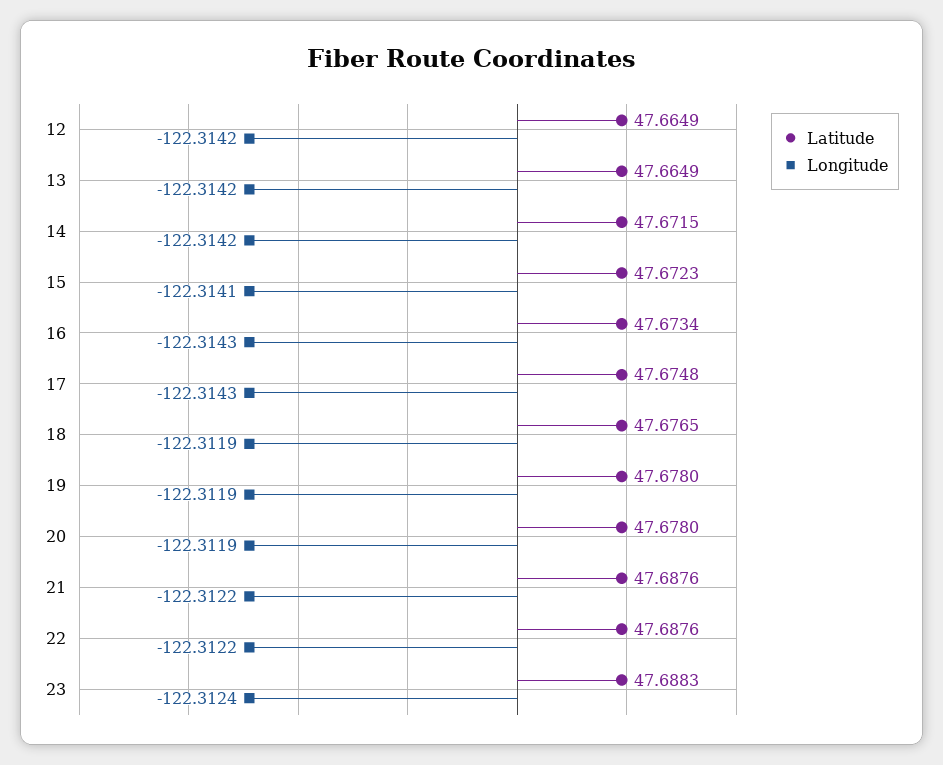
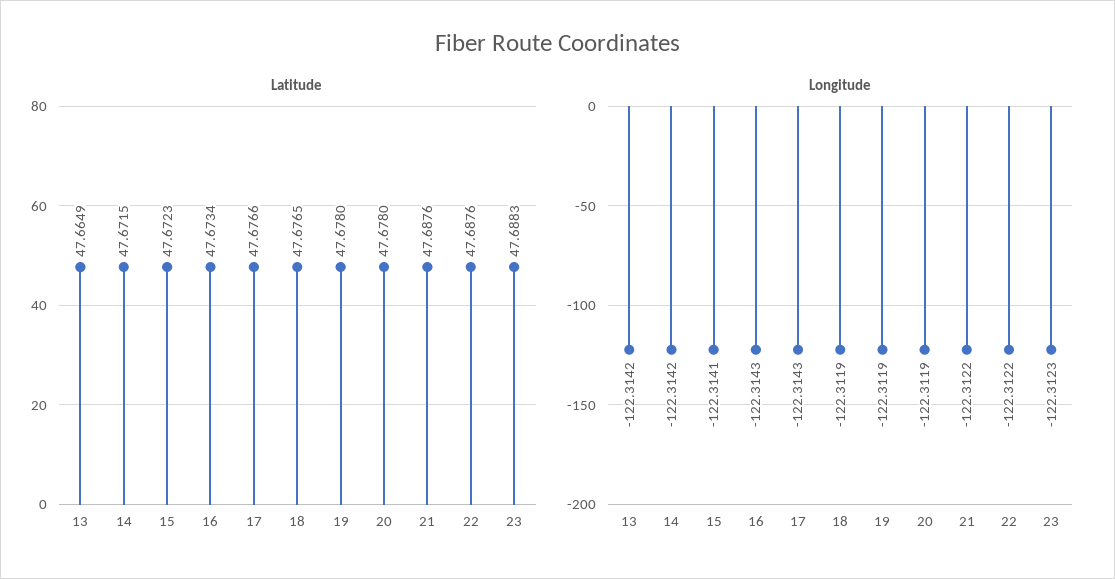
  {
    "Latitude": {
-     "12": 47.6649,
      "13": 47.6649,
      "14": 47.6715,
      "15": 47.6723,
      "16": 47.6734,
-     "17": 47.6748,
+     "17": 47.6766,
      "18": 47.6765,
      "19": 47.678,
      "20": 47.678,
      "21": 47.6876,
      "22": 47.6876,
      "23": 47.6883
    },
    "Longitude": {
-     "12": -122.3142,
      "13": -122.3142,
      "14": -122.3142,
      "15": -122.3141,
      "16": -122.3143,
      "17": -122.3143,
      "18": -122.3119,
      "19": -122.3119,
      "20": -122.3119,
      "21": -122.3122,
      "22": -122.3122,
-     "23": -122.3124
+     "23": -122.3123
    }
  }

